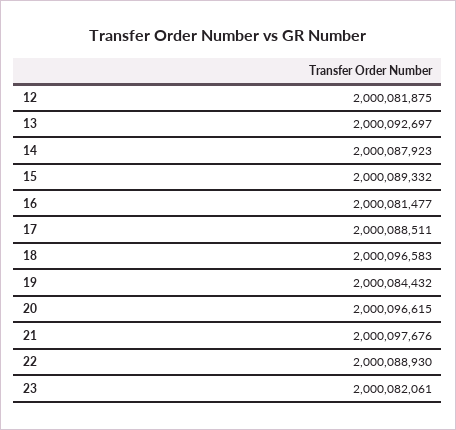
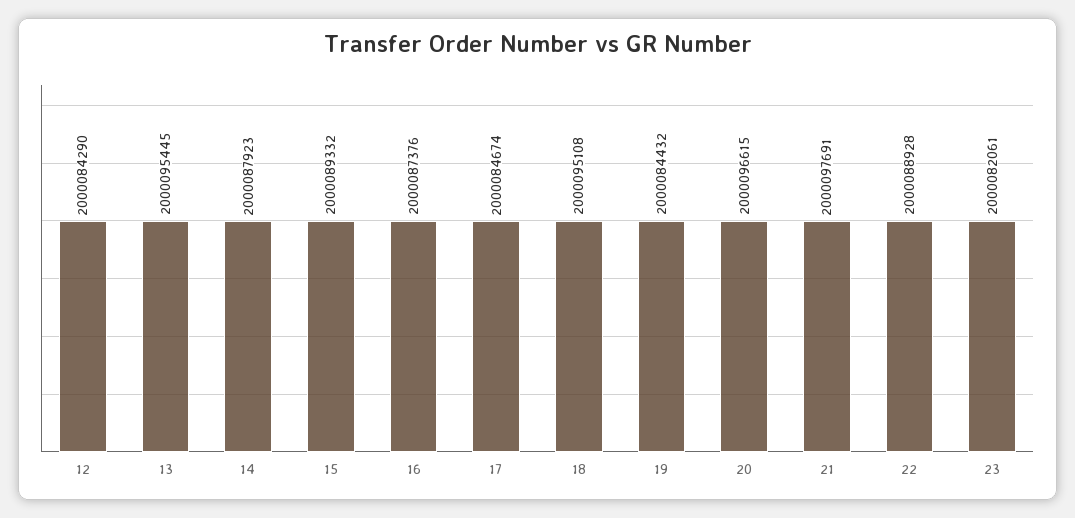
  {
-   "12": 2000081875,
+   "12": 2000084290,
-   "13": 2000092697,
+   "13": 2000095445,
    "14": 2000087923,
    "15": 2000089332,
-   "16": 2000081477,
+   "16": 2000087376,
-   "17": 2000088511,
+   "17": 2000084674,
-   "18": 2000096583,
+   "18": 2000095108,
    "19": 2000084432,
    "20": 2000096615,
-   "21": 2000097676,
+   "21": 2000097691,
-   "22": 2000088930,
+   "22": 2000088928,
    "23": 2000082061
  }

